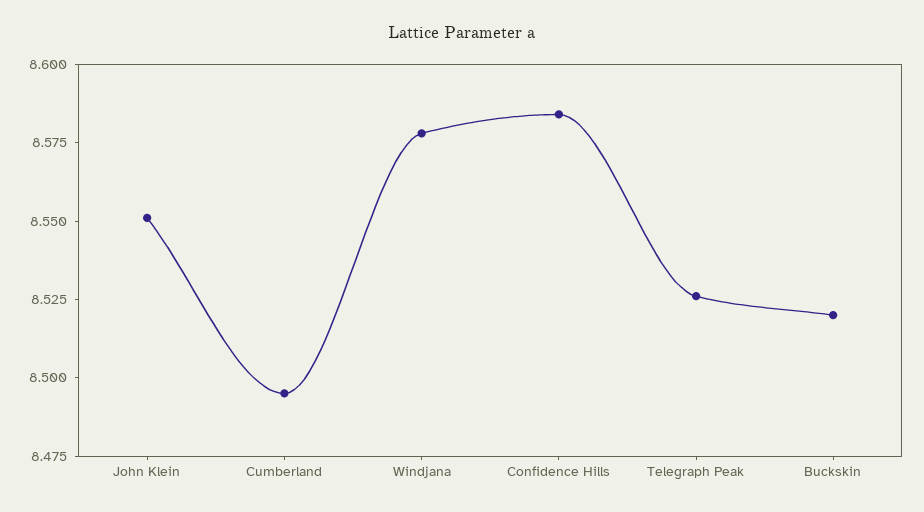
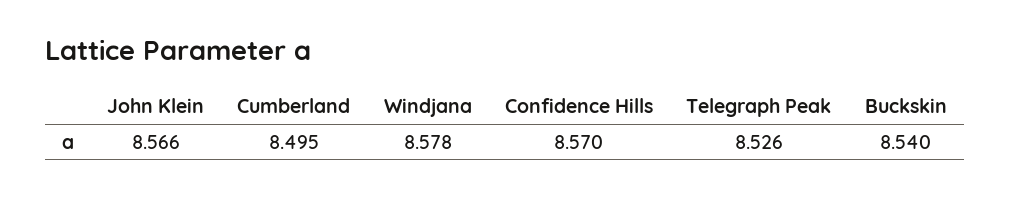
  {
-   "John Klein": 8.55,
+   "John Klein": 8.566,
    "Cumberland": 8.495,
    "Windjana": 8.578,
-   "Confidence Hills": 8.585,
+   "Confidence Hills": 8.57,
    "Telegraph Peak": 8.526,
-   "Buckskin": 8.52
+   "Buckskin": 8.54
  }

